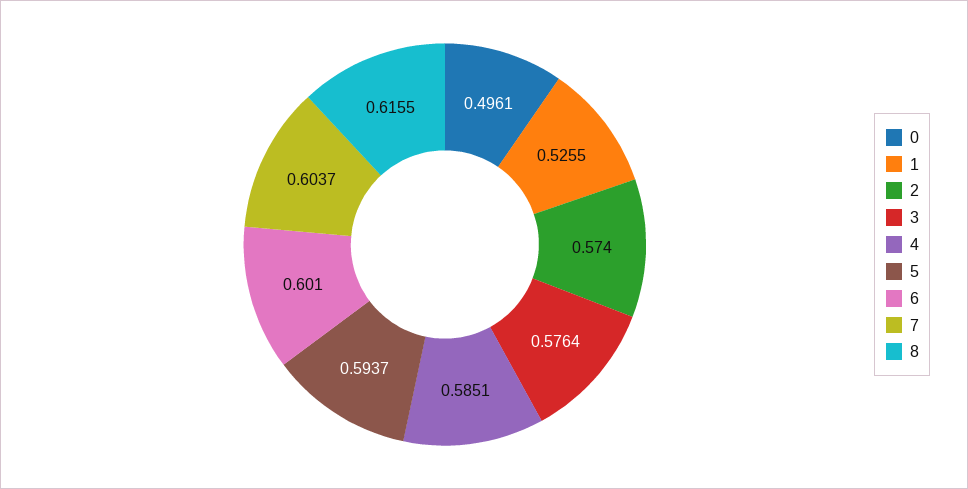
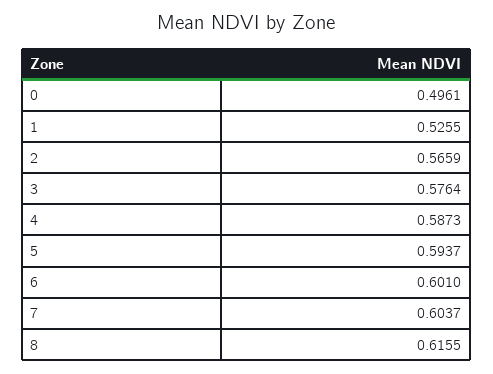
  {
    "0": 0.4961,
    "1": 0.5255,
-   "2": 0.574,
+   "2": 0.5659,
    "3": 0.5764,
-   "4": 0.5851,
+   "4": 0.5873,
    "5": 0.5937,
    "6": 0.601,
    "7": 0.6037,
    "8": 0.6155
  }

